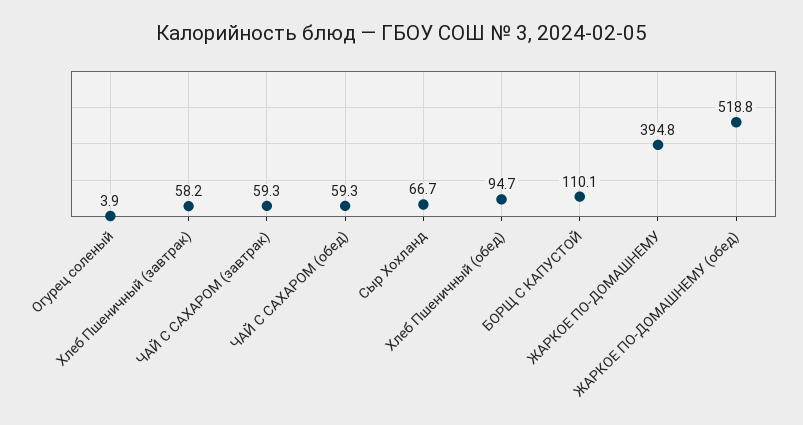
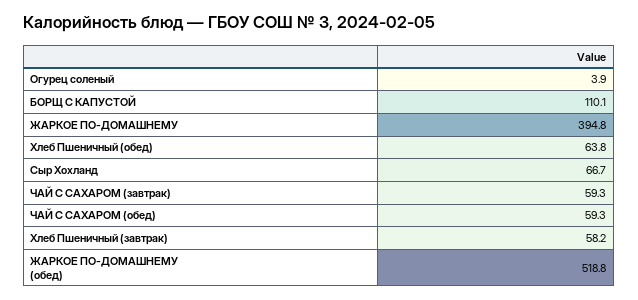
  {
    "Огурец соленый": 3.9,
    "Хлеб Пшеничный (завтрак)": 58.2,
    "ЧАЙ С САХАРОМ (завтрак)": 59.3,
    "ЧАЙ С САХАРОМ (обед)": 59.3,
    "Сыр Хохланд": 66.7,
-   "Хлеб Пшеничный (обед)": 94.7,
+   "Хлеб Пшеничный (обед)": 63.8,
    "БОРЩ С КАПУСТОЙ": 110.1,
    "ЖАРКОЕ ПО-ДОМАШНЕМУ": 394.8,
    "ЖАРКОЕ ПО-ДОМАШНЕМУ (обед)": 518.8
  }

